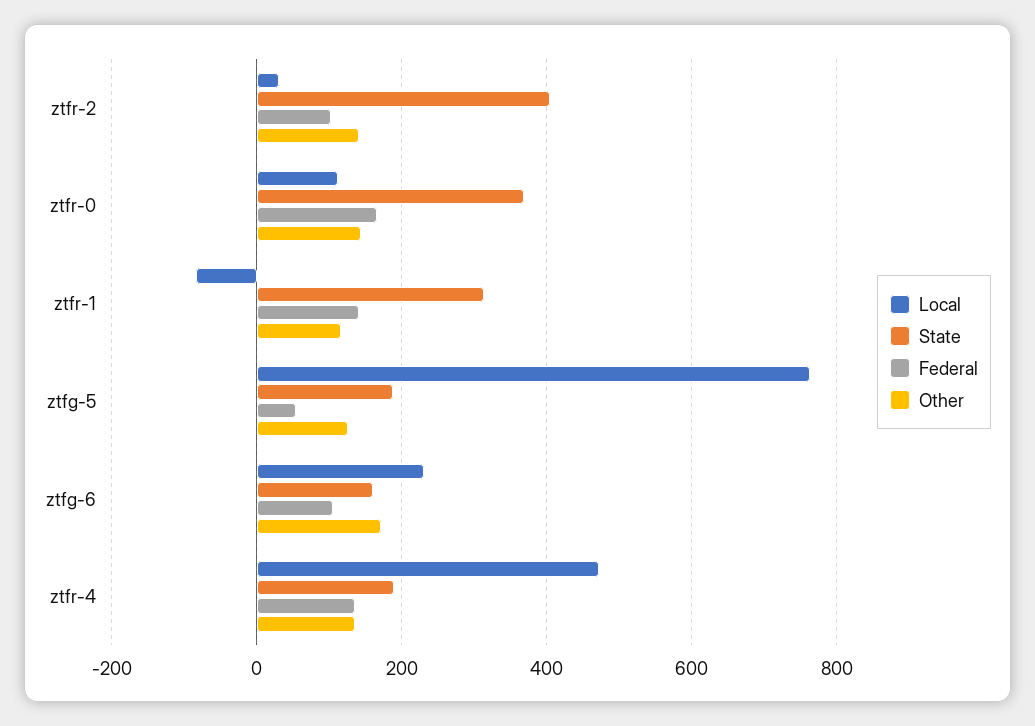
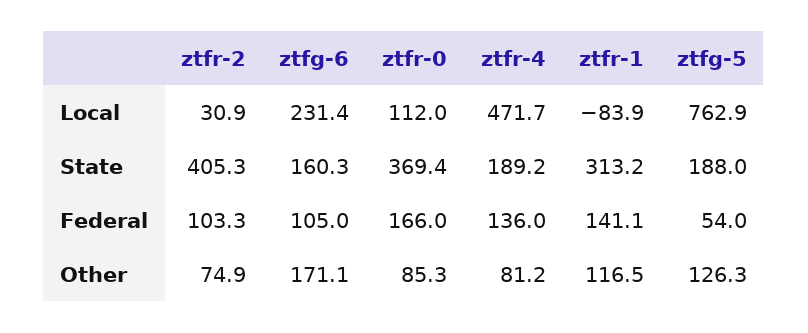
  {
    "Local": {
      "ztfr-2": 30.9,
      "ztfr-0": 112,
      "ztfr-1": -83.9,
      "ztfg-5": 762.9,
      "ztfg-6": 231.4,
      "ztfr-4": 471.7
    },
    "State": {
      "ztfr-2": 405.3,
      "ztfr-0": 369.4,
      "ztfr-1": 313.2,
      "ztfg-5": 188,
      "ztfg-6": 160.3,
      "ztfr-4": 189.2
    },
    "Federal": {
      "ztfr-2": 103.3,
      "ztfr-0": 166,
      "ztfr-1": 141.1,
      "ztfg-5": 54,
      "ztfg-6": 105,
      "ztfr-4": 136
    },
    "Other": {
-     "ztfr-2": 140,
+     "ztfr-2": 74.9,
-     "ztfr-0": 140,
+     "ztfr-0": 85.3,
      "ztfr-1": 116.5,
      "ztfg-5": 126.3,
      "ztfg-6": 171.1,
-     "ztfr-4": 140
+     "ztfr-4": 81.2
    }
  }

